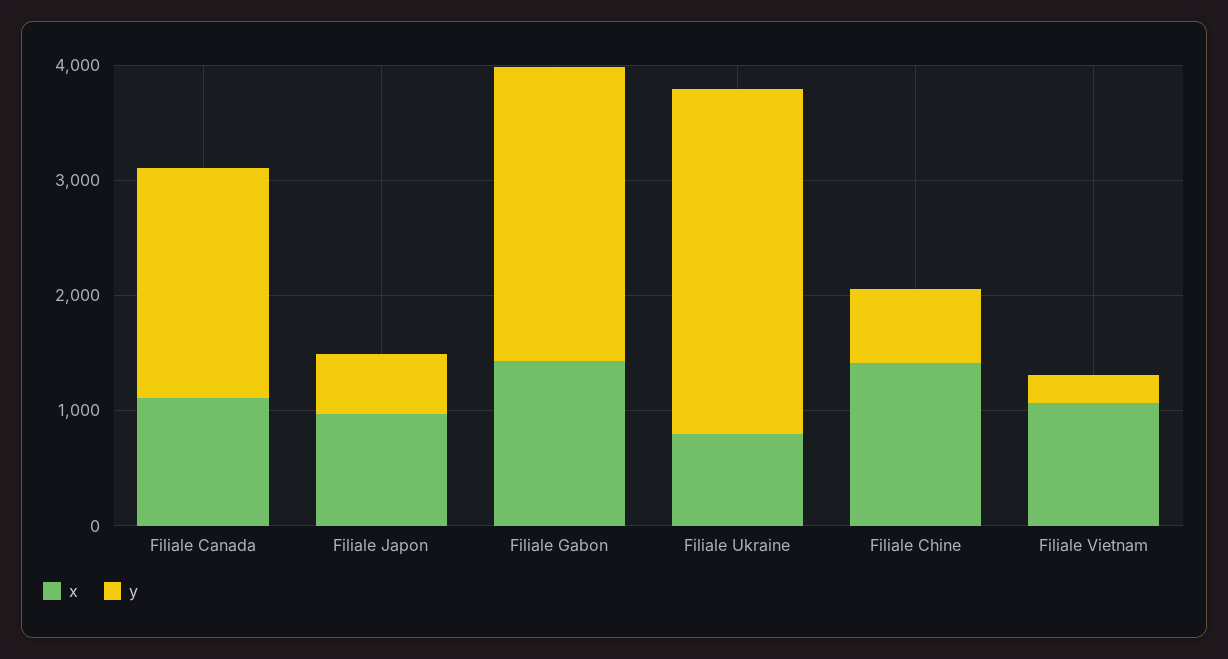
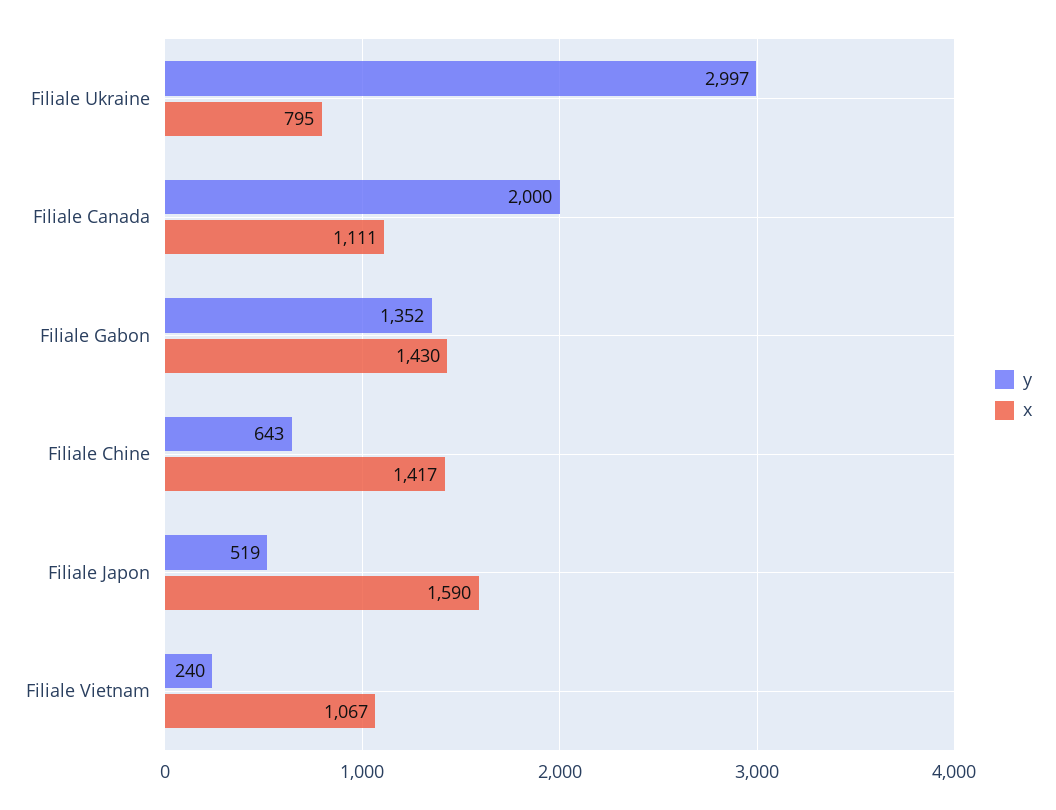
  {
    "x": {
      "Filiale Canada": 1111,
-     "Filiale Japon": 1000,
+     "Filiale Japon": 1590,
      "Filiale Gabon": 1430,
      "Filiale Ukraine": 795,
      "Filiale Chine": 1417,
      "Filiale Vietnam": 1067
    },
    "y": {
      "Filiale Canada": 2000,
      "Filiale Japon": 519,
-     "Filiale Gabon": 2600,
+     "Filiale Gabon": 1352,
      "Filiale Ukraine": 2997,
      "Filiale Chine": 643,
      "Filiale Vietnam": 240
    }
  }

